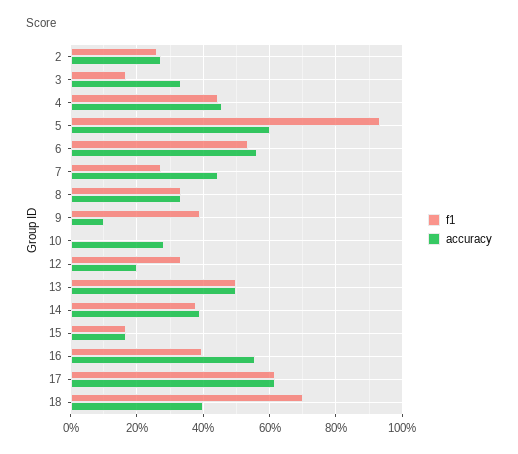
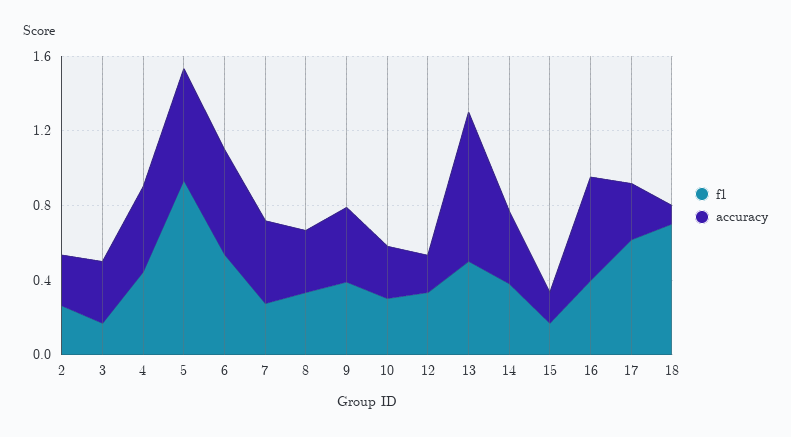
  {
    "f1": {
      "2": 0.26,
      "3": 0.16,
      "4": 0.44,
      "5": 0.94,
      "6": 0.54,
      "7": 0.28,
      "8": 0.34,
      "9": 0.38,
-     "10": 0,
+     "10": 0.3,
      "12": 0.34,
      "13": 0.5,
      "14": 0.38,
      "15": 0.16,
      "16": 0.4,
      "17": 0.62,
      "18": 0.7
    },
    "accuracy": {
      "2": 0.28,
      "3": 0.34,
      "4": 0.46,
      "5": 0.6,
      "6": 0.56,
      "7": 0.44,
      "8": 0.34,
-     "9": 0.1,
+     "9": 0.4,
      "10": 0.28,
      "12": 0.2,
-     "13": 0.5,
+     "13": 0.8,
      "14": 0.38,
      "15": 0.16,
      "16": 0.56,
-     "17": 0.62,
+     "17": 0.3,
-     "18": 0.4
+     "18": 0.1
    }
  }

